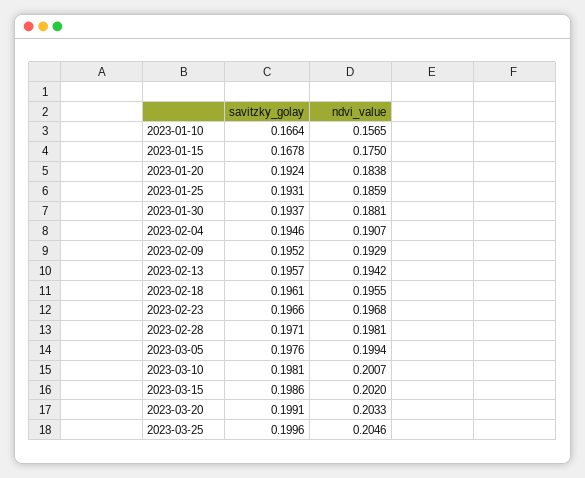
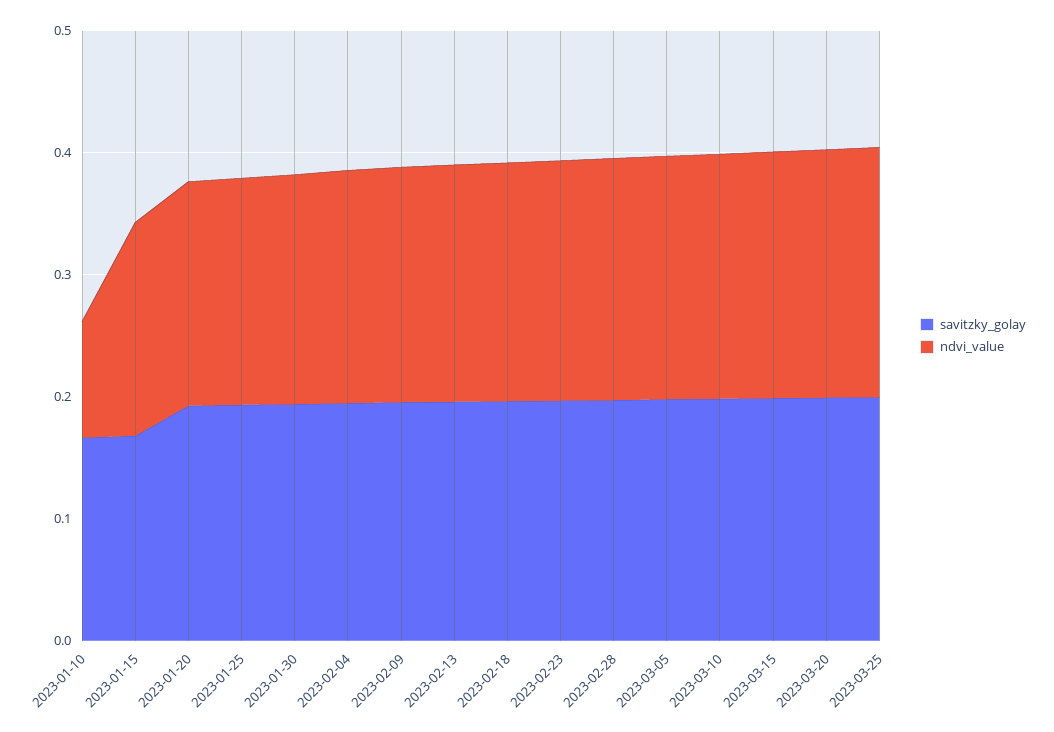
  {
    "savitzky_golay": {
      "2023-01-10": 0.1664,
      "2023-01-15": 0.1678,
      "2023-01-20": 0.1924,
      "2023-01-25": 0.1931,
      "2023-01-30": 0.1937,
      "2023-02-04": 0.1946,
      "2023-02-09": 0.1952,
      "2023-02-13": 0.1957,
      "2023-02-18": 0.1961,
      "2023-02-23": 0.1966,
      "2023-02-28": 0.1971,
      "2023-03-05": 0.1976,
      "2023-03-10": 0.1981,
      "2023-03-15": 0.1986,
      "2023-03-20": 0.1991,
      "2023-03-25": 0.1996
    },
    "ndvi_value": {
-     "2023-01-10": 0.1565,
+     "2023-01-10": 0.1,
      "2023-01-15": 0.175,
      "2023-01-20": 0.1838,
      "2023-01-25": 0.1859,
      "2023-01-30": 0.1881,
      "2023-02-04": 0.1907,
      "2023-02-09": 0.1929,
      "2023-02-13": 0.1942,
      "2023-02-18": 0.1955,
      "2023-02-23": 0.1968,
      "2023-02-28": 0.1981,
      "2023-03-05": 0.1994,
      "2023-03-10": 0.2007,
      "2023-03-15": 0.202,
      "2023-03-20": 0.2033,
      "2023-03-25": 0.2046
    }
  }

